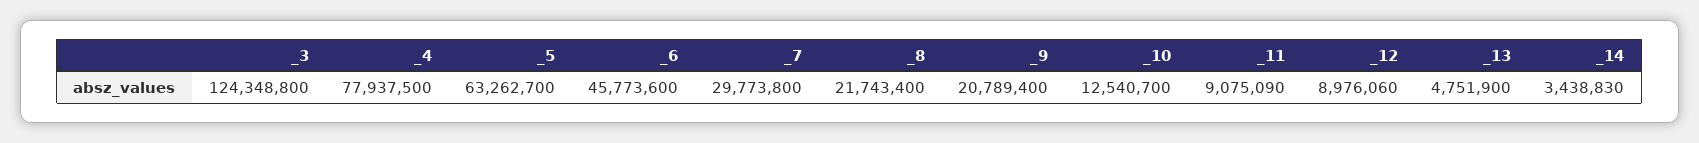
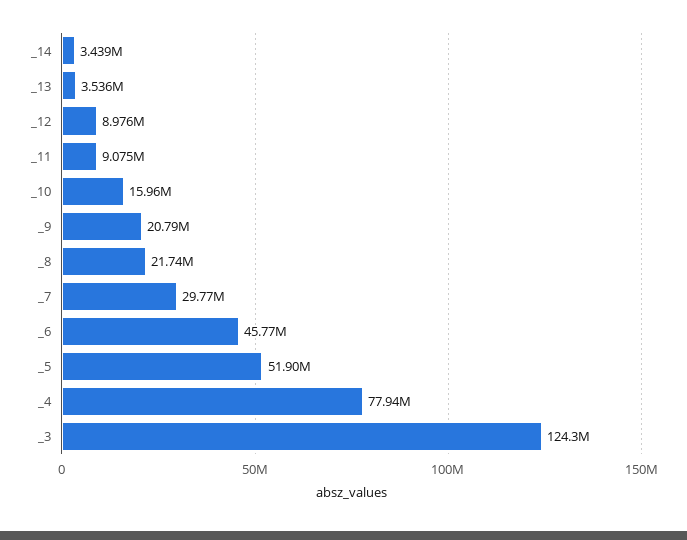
  {
    "_3": 124348800,
    "_4": 77937500,
-   "_5": 63262700,
+   "_5": 51900000,
    "_6": 45773600,
    "_7": 29773800,
    "_8": 21743400,
    "_9": 20789400,
-   "_10": 12540700,
+   "_10": 15960000,
    "_11": 9075090,
    "_12": 8976060,
-   "_13": 4751900,
+   "_13": 3536000,
    "_14": 3438830
  }

